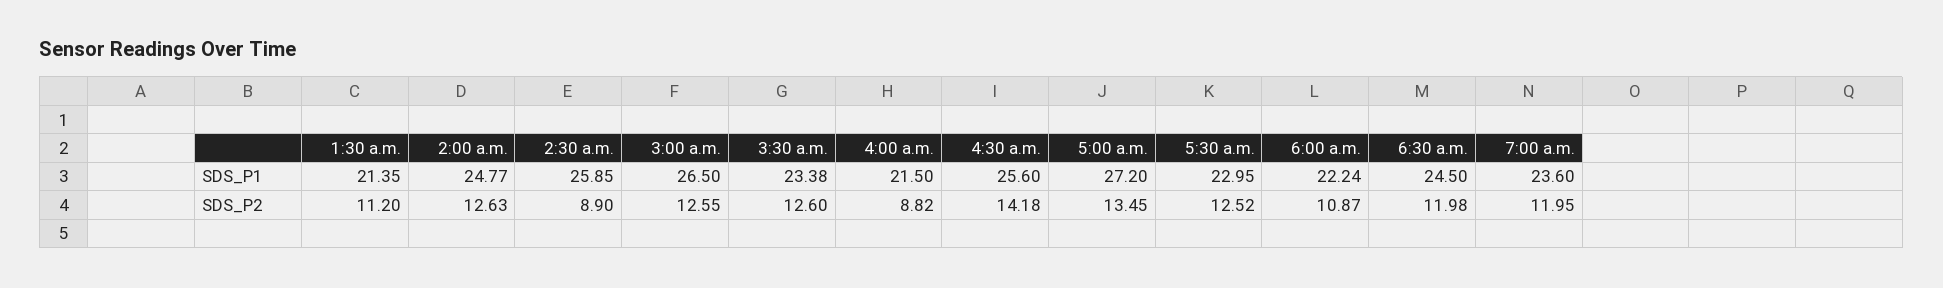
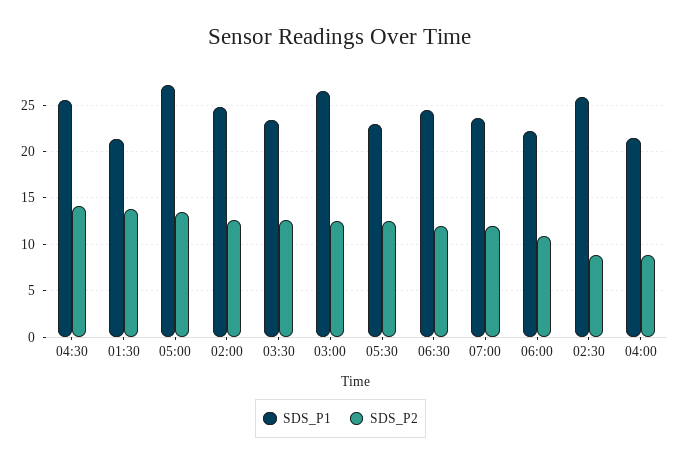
  {
    "SDS_P1": {
      "1:30 a.m.": 21.35,
      "2:00 a.m.": 24.77,
      "2:30 a.m.": 25.85,
      "3:00 a.m.": 26.5,
      "3:30 a.m.": 23.38,
      "4:00 a.m.": 21.5,
      "4:30 a.m.": 25.6,
      "5:00 a.m.": 27.2,
      "5:30 a.m.": 22.95,
      "6:00 a.m.": 22.24,
      "6:30 a.m.": 24.5,
      "7:00 a.m.": 23.6
    },
    "SDS_P2": {
-     "1:30 a.m.": 11.2,
+     "1:30 a.m.": 14,
      "2:00 a.m.": 12.63,
      "2:30 a.m.": 8.9,
      "3:00 a.m.": 12.55,
      "3:30 a.m.": 12.6,
      "4:00 a.m.": 8.82,
      "4:30 a.m.": 14.18,
      "5:00 a.m.": 13.45,
      "5:30 a.m.": 12.52,
      "6:00 a.m.": 10.87,
      "6:30 a.m.": 11.98,
      "7:00 a.m.": 11.95
    }
  }

